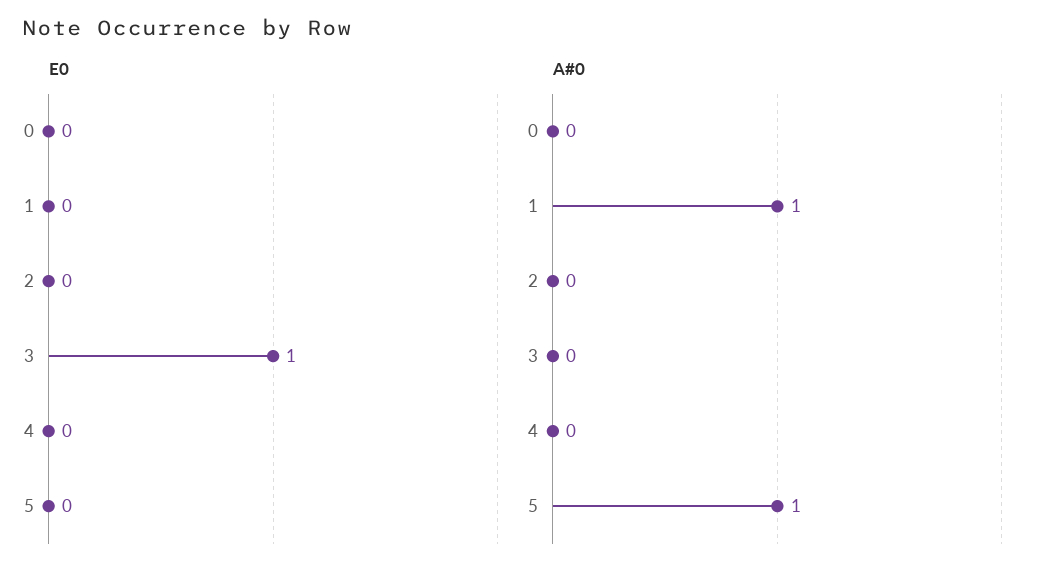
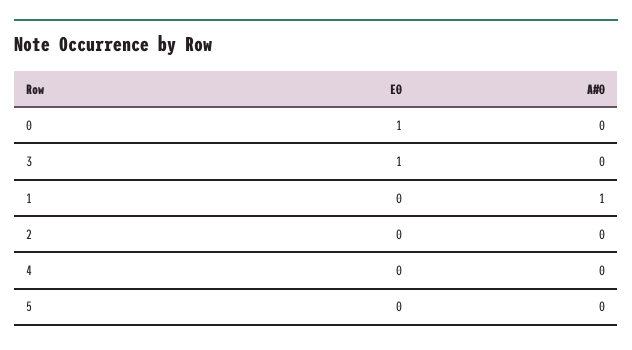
  {
    "E0": {
-     "0": 0,
+     "0": 1,
      "1": 0,
      "2": 0,
      "3": 1,
      "4": 0,
      "5": 0
    },
    "A#0": {
      "0": 0,
      "1": 1,
      "2": 0,
      "3": 0,
      "4": 0,
-     "5": 1
+     "5": 0
    }
  }

